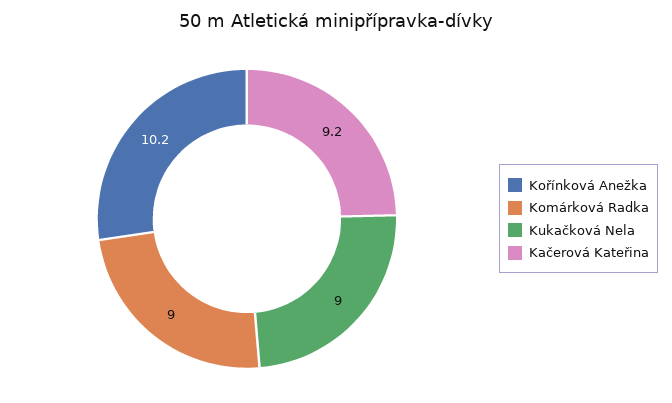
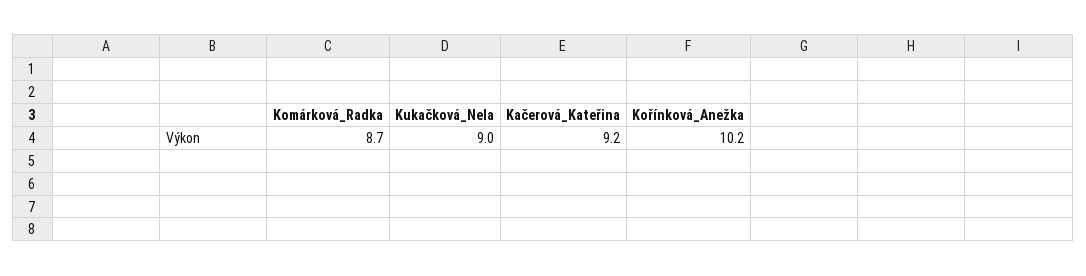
  {
    "Kořínková Anežka": 10.2,
-   "Komárková Radka": 9,
+   "Komárková Radka": 8.7,
    "Kukačková Nela": 9,
    "Kačerová Kateřina": 9.2
  }

